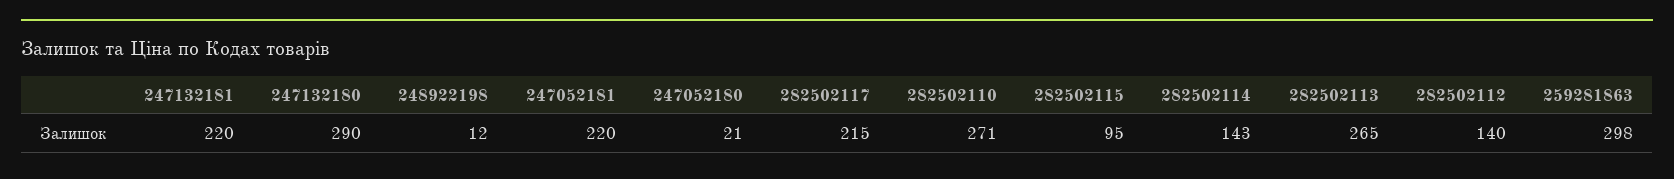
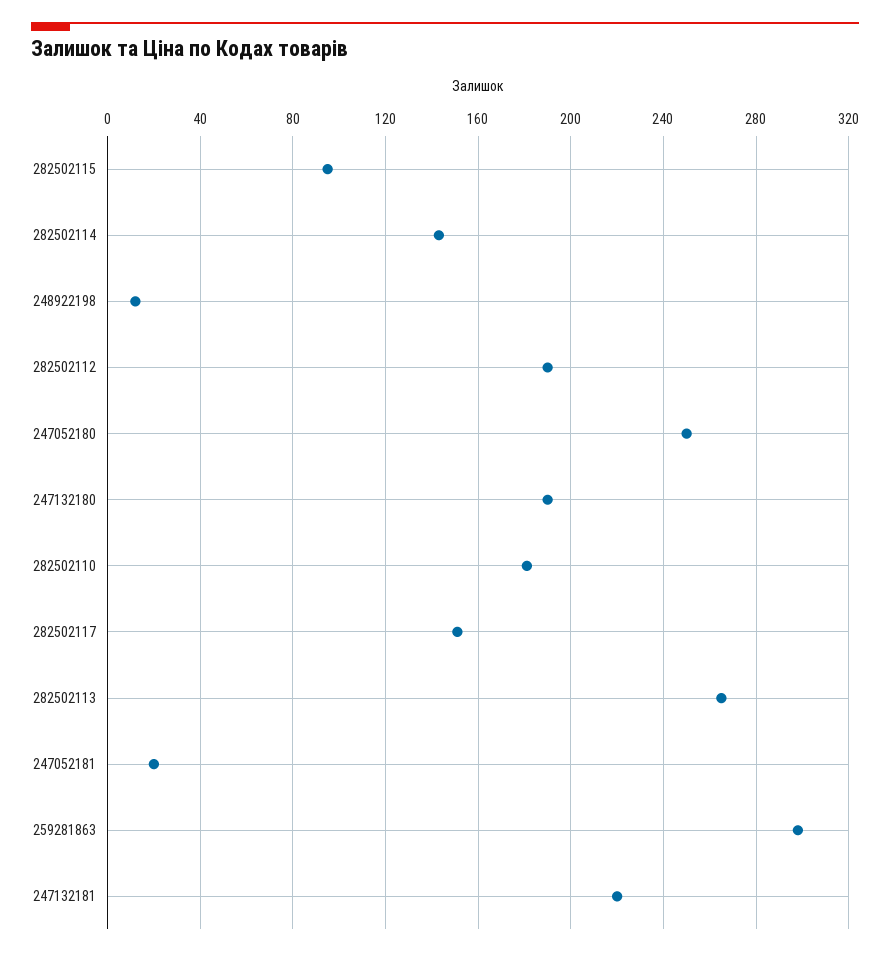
  {
    "247132181": 220,
-   "247132180": 290,
+   "247132180": 190,
    "248922198": 12,
-   "247052181": 220,
+   "247052181": 20,
-   "247052180": 21,
+   "247052180": 250,
-   "282502117": 215,
+   "282502117": 150,
-   "282502110": 271,
+   "282502110": 180,
    "282502115": 95,
    "282502114": 143,
    "282502113": 265,
-   "282502112": 140,
+   "282502112": 190,
    "259281863": 298
  }

